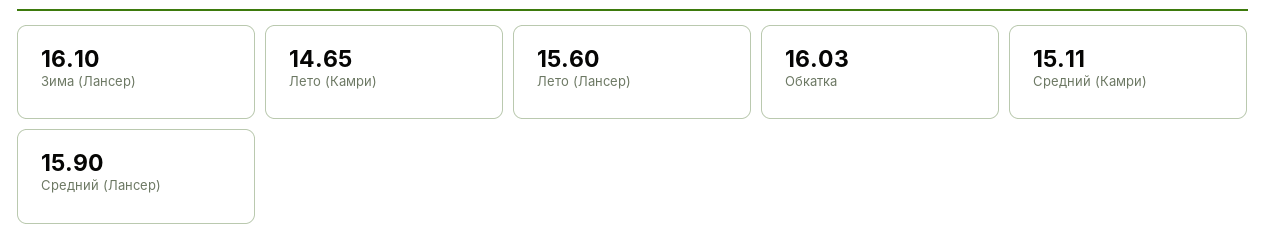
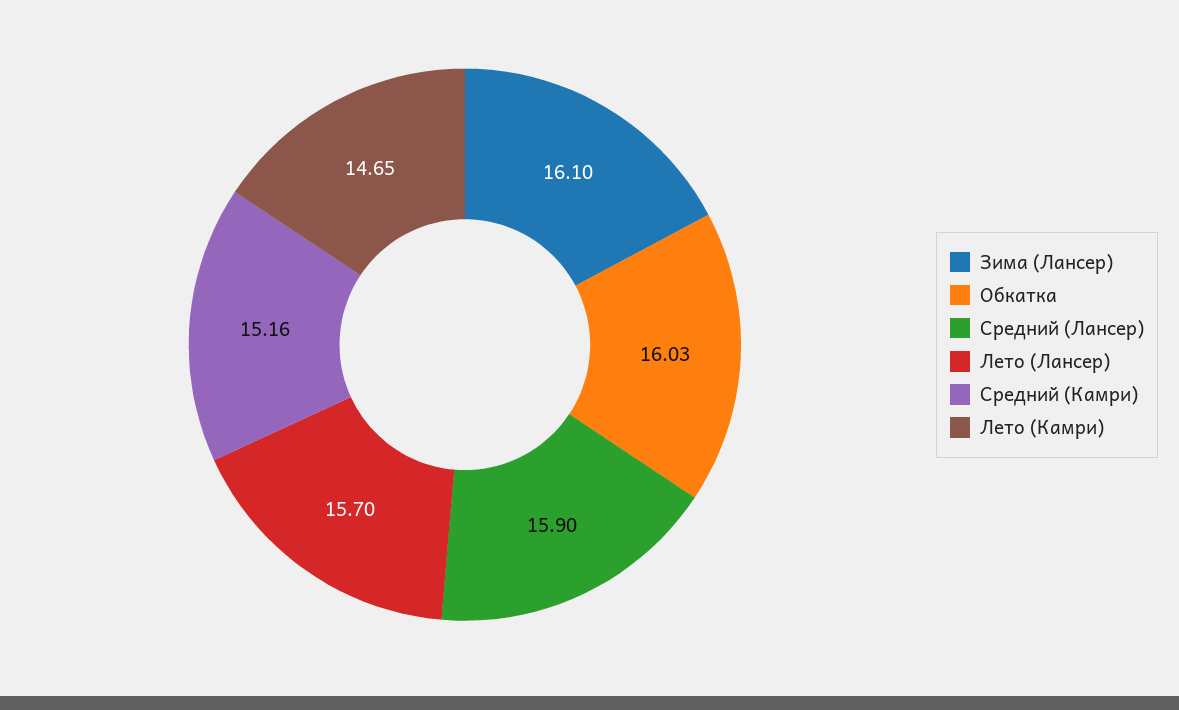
  {
    "Зима (Лансер)": 16.1,
    "Лето (Камри)": 14.65,
-   "Лето (Лансер)": 15.6,
+   "Лето (Лансер)": 15.7,
    "Обкатка": 16.03,
-   "Средний (Камри)": 15.11,
+   "Средний (Камри)": 15.16,
    "Средний (Лансер)": 15.9
  }

